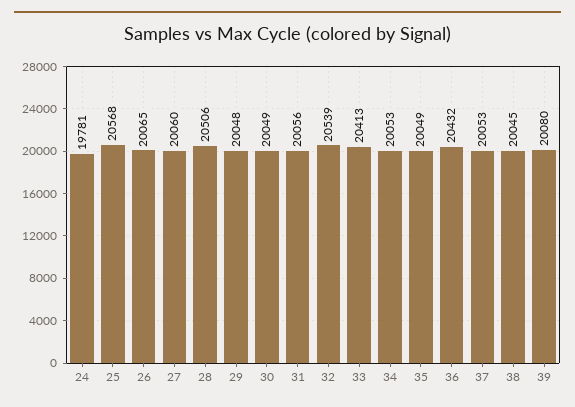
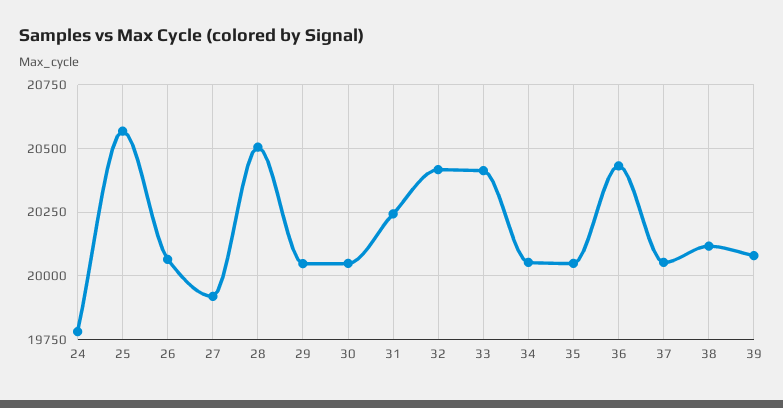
  {
    "24": 19781,
    "25": 20568,
    "26": 20065,
-   "27": 20060,
+   "27": 19925,
    "28": 20506,
    "29": 20048,
    "30": 20049,
-   "31": 20056,
+   "31": 20250,
-   "32": 20539,
+   "32": 20425,
    "33": 20413,
    "34": 20053,
    "35": 20049,
    "36": 20432,
    "37": 20053,
-   "38": 20045,
+   "38": 20125,
    "39": 20080
  }

